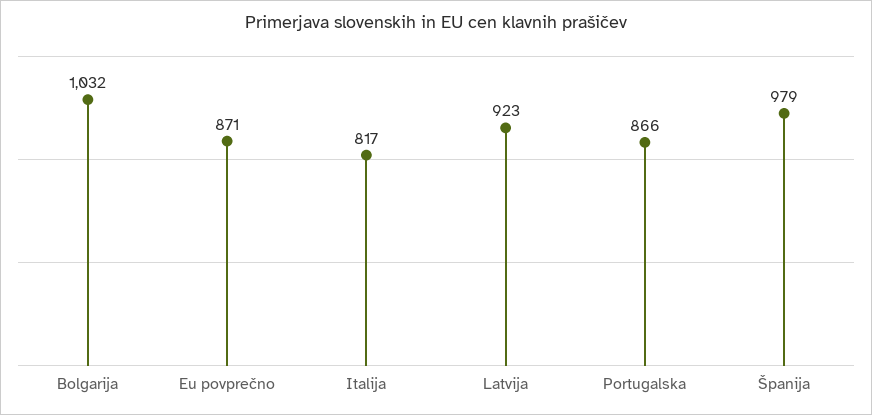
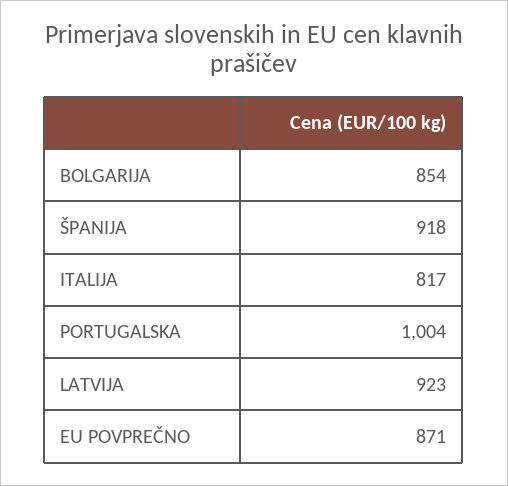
  {
-   "Bolgarija": 1032,
+   "Bolgarija": 854,
    "Eu povprečno": 871,
    "Italija": 817,
    "Latvija": 923,
-   "Portugalska": 866,
+   "Portugalska": 1004,
-   "Španija": 979
+   "Španija": 918
  }

